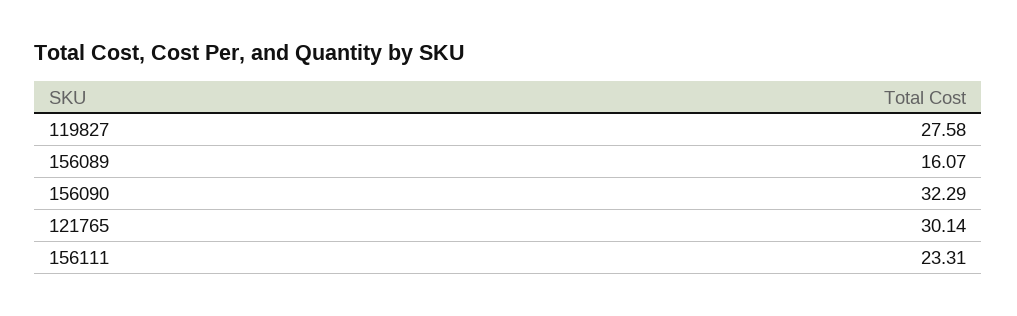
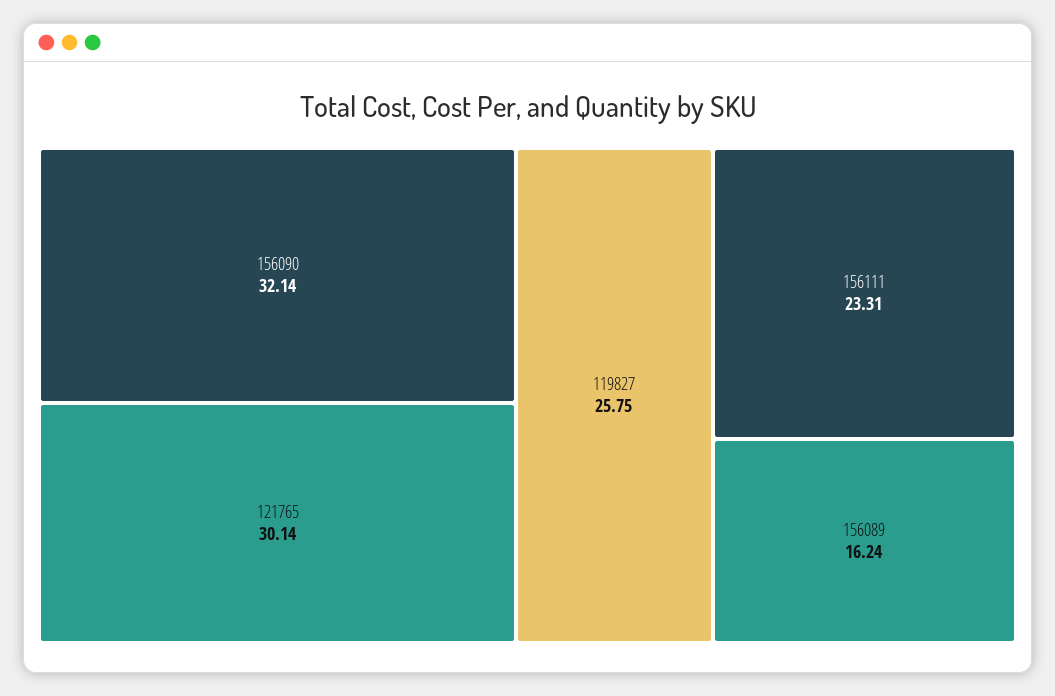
  {
-   "119827": 27.58,
+   "119827": 25.75,
-   "156089": 16.07,
+   "156089": 16.24,
-   "156090": 32.29,
+   "156090": 32.14,
    "121765": 30.14,
    "156111": 23.31
  }

